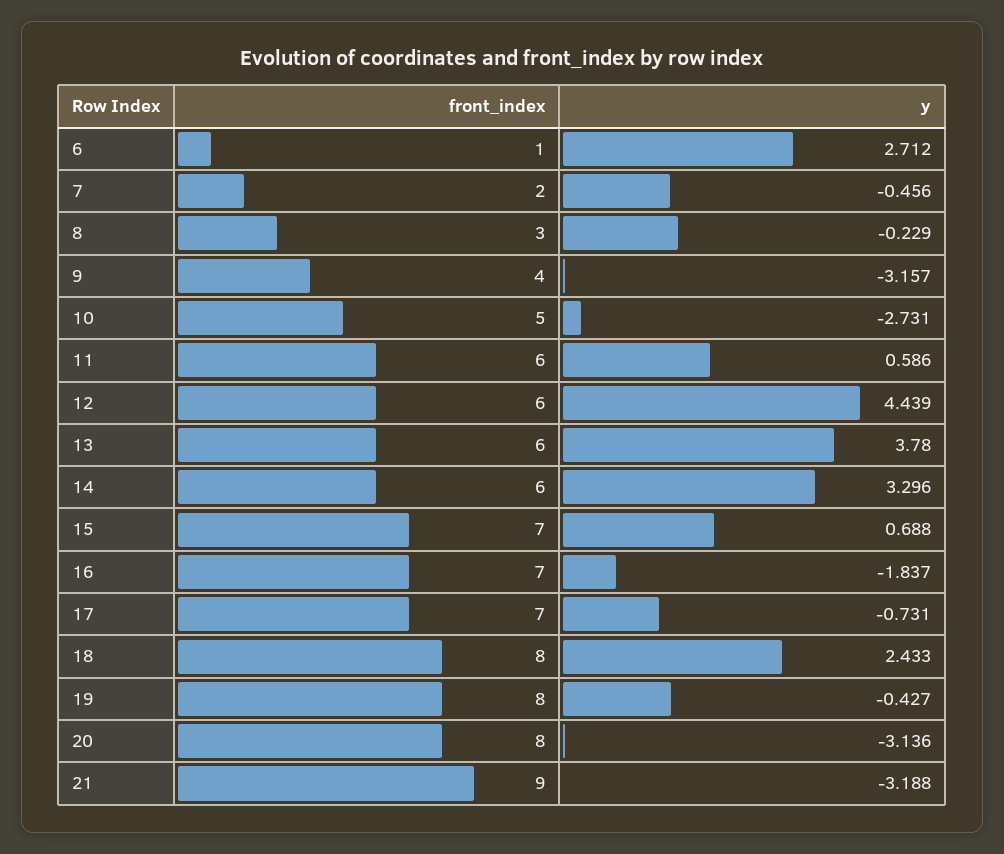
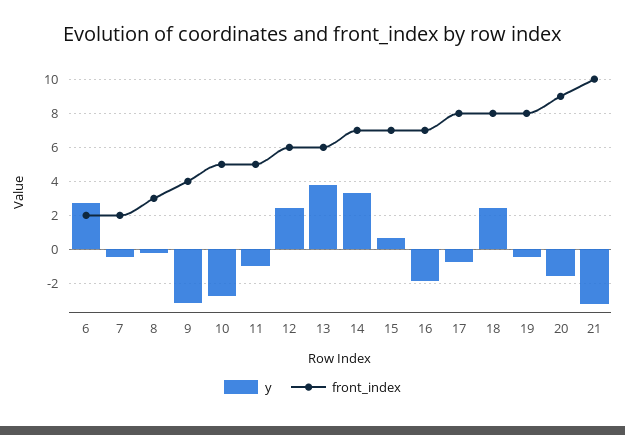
  {
    "front_index": {
-     "6": 1,
+     "6": 2,
      "7": 2,
      "8": 3,
      "9": 4,
      "10": 5,
-     "11": 6,
+     "11": 5,
      "12": 6,
      "13": 6,
-     "14": 6,
+     "14": 7,
      "15": 7,
      "16": 7,
-     "17": 7,
+     "17": 8,
      "18": 8,
      "19": 8,
-     "20": 8,
+     "20": 9,
-     "21": 9
+     "21": 10
    },
    "y": {
      "6": 2.712,
      "7": -0.456,
      "8": -0.229,
      "9": -3.157,
      "10": -2.731,
-     "11": 0.586,
+     "11": -1,
-     "12": 4.439,
+     "12": 2.5,
      "13": 3.78,
      "14": 3.296,
      "15": 0.688,
      "16": -1.837,
      "17": -0.731,
      "18": 2.433,
      "19": -0.427,
-     "20": -3.136,
+     "20": -1.5,
      "21": -3.188
    }
  }

